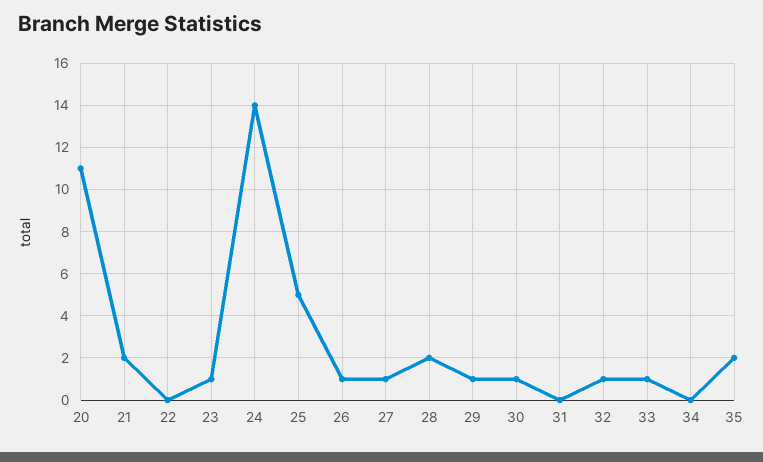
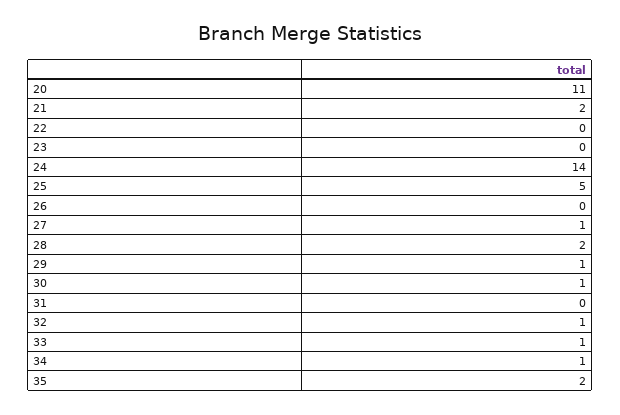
  {
    "20": 11,
    "21": 2,
    "22": 0,
-   "23": 1,
+   "23": 0,
    "24": 14,
    "25": 5,
-   "26": 1,
+   "26": 0,
    "27": 1,
    "28": 2,
    "29": 1,
    "30": 1,
    "31": 0,
    "32": 1,
    "33": 1,
-   "34": 0,
+   "34": 1,
    "35": 2
  }

